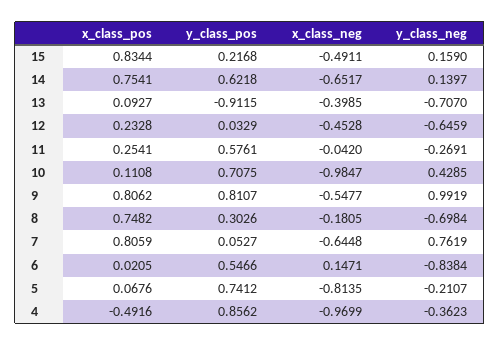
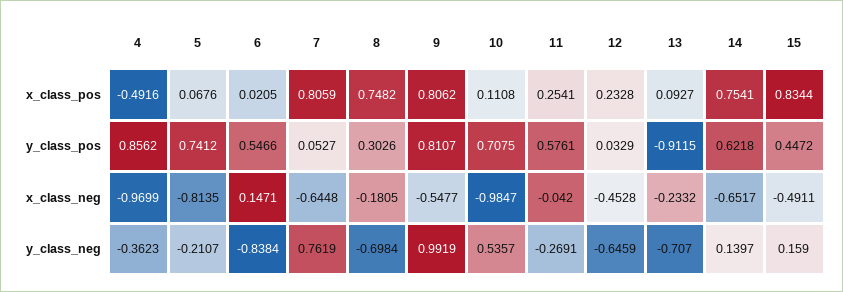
  {
    "x_class_pos": {
      "15": 0.8344,
      "14": 0.7541,
      "13": 0.0927,
      "12": 0.2328,
      "11": 0.2541,
      "10": 0.1108,
      "9": 0.8062,
      "8": 0.7482,
      "7": 0.8059,
      "6": 0.0205,
      "5": 0.0676,
      "4": -0.4916
    },
    "y_class_pos": {
-     "15": 0.2168,
+     "15": 0.4472,
      "14": 0.6218,
      "13": -0.9115,
      "12": 0.0329,
      "11": 0.5761,
      "10": 0.7075,
      "9": 0.8107,
      "8": 0.3026,
      "7": 0.0527,
      "6": 0.5466,
      "5": 0.7412,
      "4": 0.8562
    },
    "x_class_neg": {
      "15": -0.4911,
      "14": -0.6517,
-     "13": -0.3985,
+     "13": -0.2332,
      "12": -0.4528,
      "11": -0.042,
      "10": -0.9847,
      "9": -0.5477,
      "8": -0.1805,
      "7": -0.6448,
      "6": 0.1471,
      "5": -0.8135,
      "4": -0.9699
    },
    "y_class_neg": {
      "15": 0.159,
      "14": 0.1397,
      "13": -0.707,
      "12": -0.6459,
      "11": -0.2691,
-     "10": 0.4285,
+     "10": 0.5357,
      "9": 0.9919,
      "8": -0.6984,
      "7": 0.7619,
      "6": -0.8384,
      "5": -0.2107,
      "4": -0.3623
    }
  }

